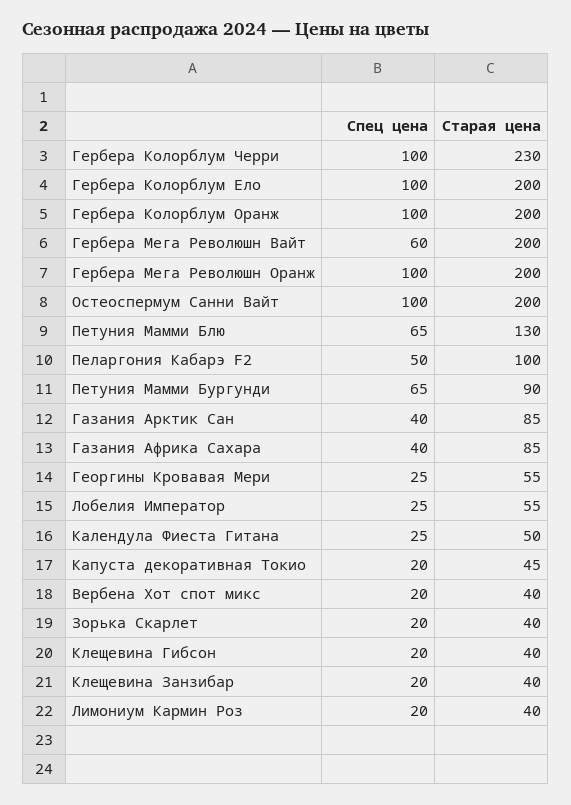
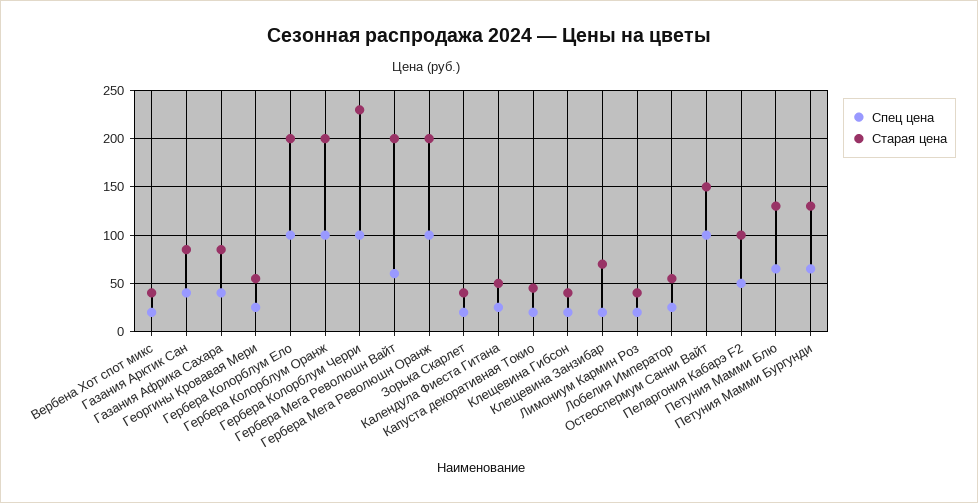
  {
    "Спец цена": {
      "Гербера Колорблум Черри": 100,
      "Гербера Колорблум Ело": 100,
      "Гербера Колорблум Оранж": 100,
      "Гербера Мега Революшн Вайт": 60,
      "Гербера Мега Революшн Оранж": 100,
      "Остеоспермум Санни Вайт": 100,
      "Петуния Мамми Блю": 65,
      "Пеларгония Кабарэ F2": 50,
      "Петуния Мамми Бургунди": 65,
      "Газания Арктик Сан": 40,
      "Газания Африка Сахара": 40,
      "Георгины Кровавая Мери": 25,
      "Лобелия Император": 25,
      "Календула Фиеста Гитана": 25,
      "Капуста декоративная Токио": 20,
      "Вербена Хот спот микс": 20,
      "Зорька Скарлет": 20,
      "Клещевина Гибсон": 20,
      "Клещевина Занзибар": 20,
      "Лимониум Кармин Роз": 20
    },
    "Старая цена": {
      "Гербера Колорблум Черри": 230,
      "Гербера Колорблум Ело": 200,
      "Гербера Колорблум Оранж": 200,
      "Гербера Мега Революшн Вайт": 200,
      "Гербера Мега Революшн Оранж": 200,
-     "Остеоспермум Санни Вайт": 200,
+     "Остеоспермум Санни Вайт": 150,
      "Петуния Мамми Блю": 130,
      "Пеларгония Кабарэ F2": 100,
-     "Петуния Мамми Бургунди": 90,
+     "Петуния Мамми Бургунди": 130,
      "Газания Арктик Сан": 85,
      "Газания Африка Сахара": 85,
      "Георгины Кровавая Мери": 55,
      "Лобелия Император": 55,
      "Календула Фиеста Гитана": 50,
      "Капуста декоративная Токио": 45,
      "Вербена Хот спот микс": 40,
      "Зорька Скарлет": 40,
      "Клещевина Гибсон": 40,
-     "Клещевина Занзибар": 40,
+     "Клещевина Занзибар": 70,
      "Лимониум Кармин Роз": 40
    }
  }

